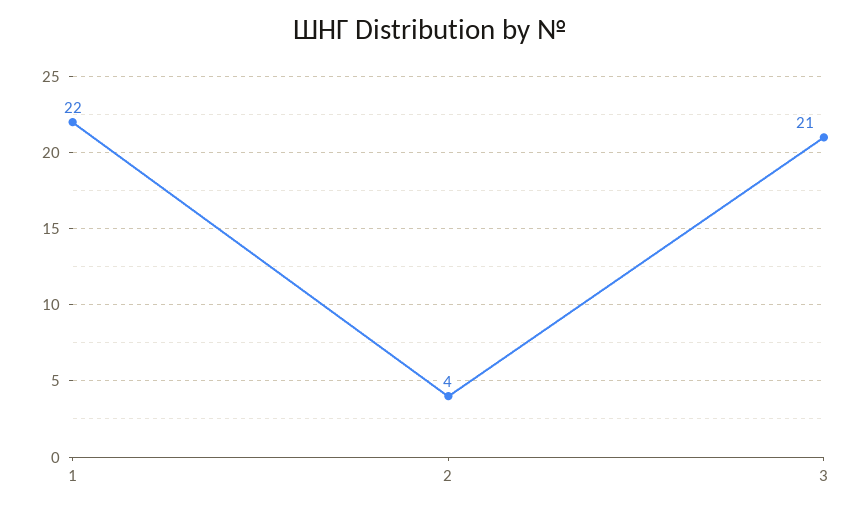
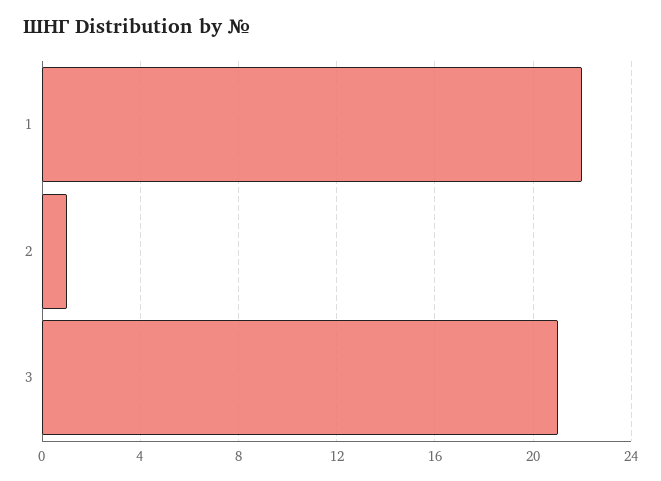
  {
    "1": 22,
-   "2": 4,
+   "2": 1,
    "3": 21
  }

